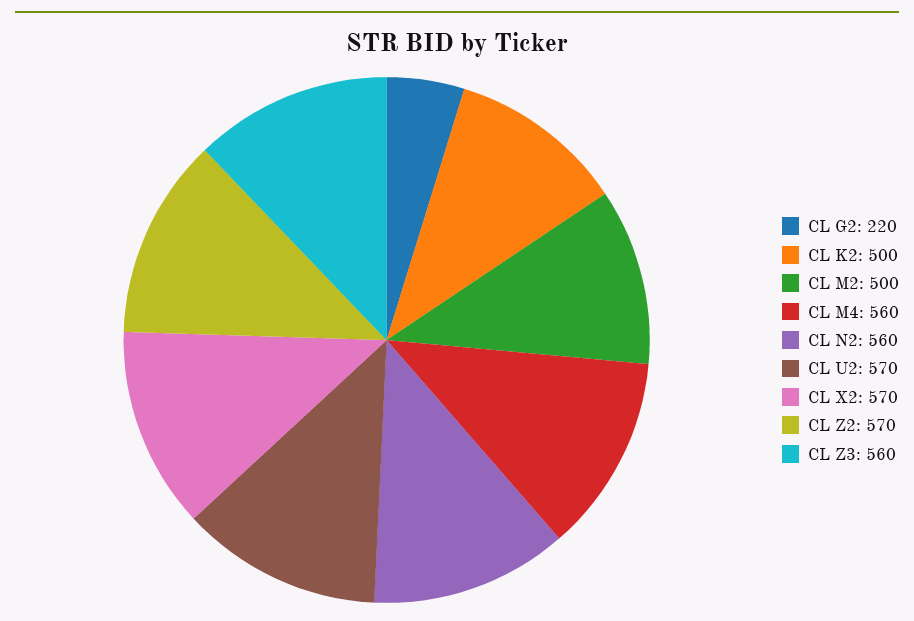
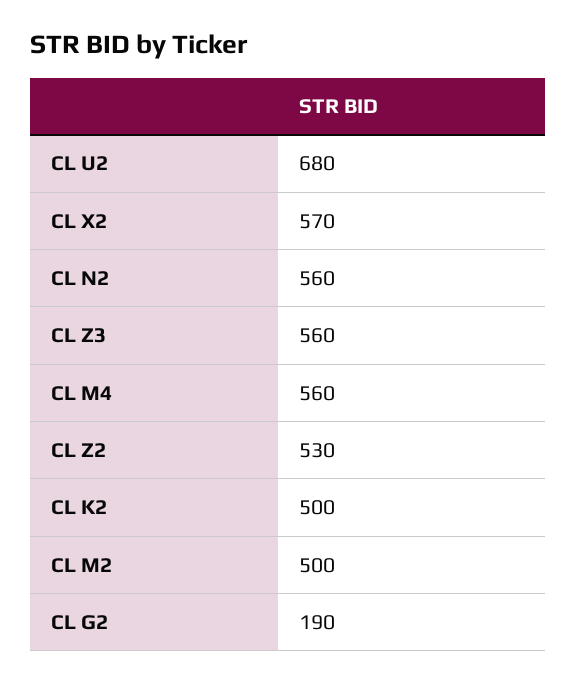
  {
-   "CL G2": 220,
+   "CL G2": 190,
    "CL K2": 500,
    "CL M2": 500,
    "CL M4": 560,
    "CL N2": 560,
-   "CL U2": 570,
+   "CL U2": 680,
    "CL X2": 570,
-   "CL Z2": 570,
+   "CL Z2": 530,
    "CL Z3": 560
  }

